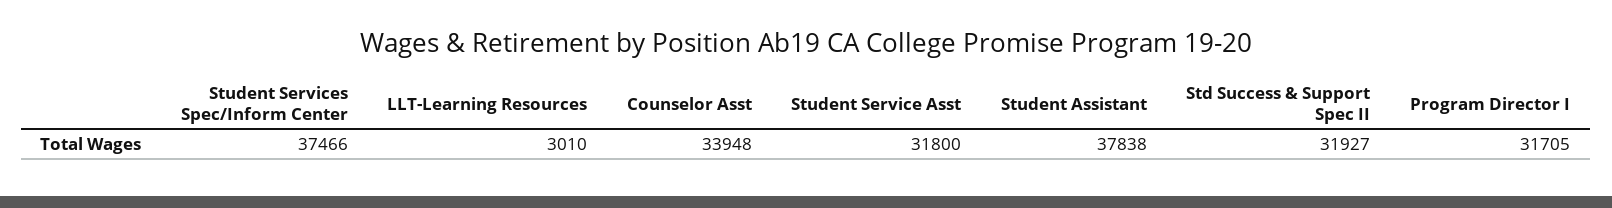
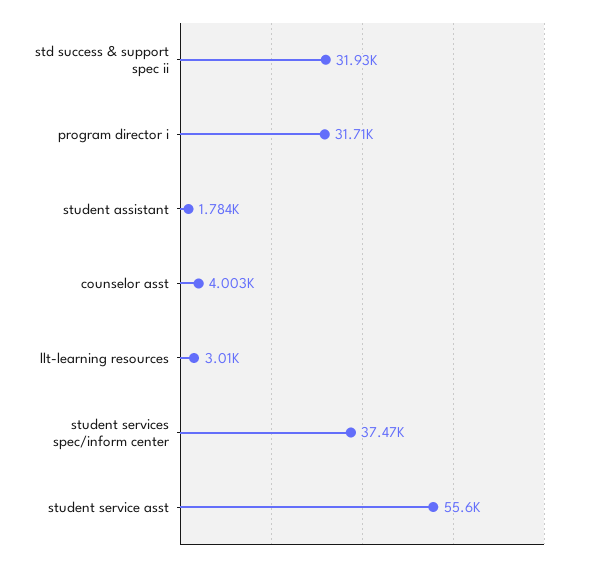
  {
    "Student Services Spec/Inform Center": 37466,
    "LLT-Learning Resources": 3010,
-   "Counselor Asst": 33948,
+   "Counselor Asst": 4003,
-   "Student Service Asst": 31800,
+   "Student Service Asst": 55600,
-   "Student Assistant": 37838,
+   "Student Assistant": 1784,
    "Std Success & Support Spec II": 31927,
    "Program Director I": 31705
  }

